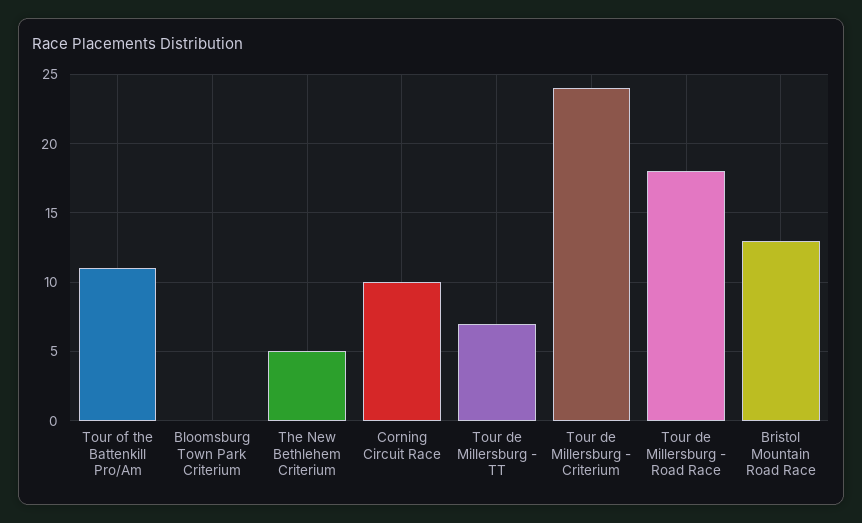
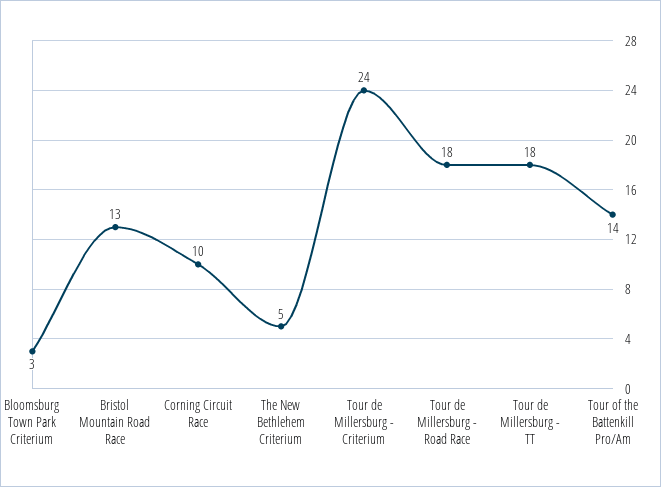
  {
-   "Tour of the Battenkill Pro/Am": 11,
+   "Tour of the Battenkill Pro/Am": 14,
-   "Bloomsburg Town Park Criterium": 0,
+   "Bloomsburg Town Park Criterium": 3,
    "The New Bethlehem Criterium": 5,
    "Corning Circuit Race": 10,
-   "Tour de Millersburg - TT": 7,
+   "Tour de Millersburg - TT": 18,
    "Tour de Millersburg - Criterium": 24,
    "Tour de Millersburg - Road Race": 18,
    "Bristol Mountain Road Race": 13
  }

